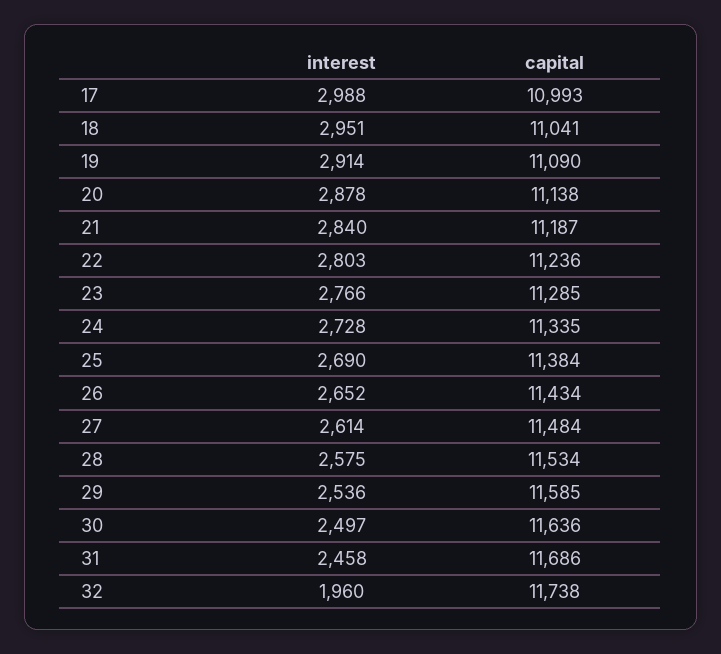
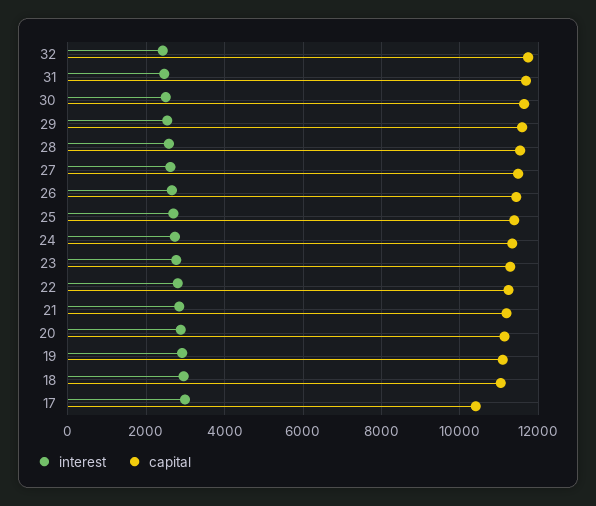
  {
    "interest": {
      "17": 2988,
      "18": 2951,
      "19": 2914,
      "20": 2878,
      "21": 2840,
      "22": 2803,
      "23": 2766,
      "24": 2728,
      "25": 2690,
      "26": 2652,
      "27": 2614,
      "28": 2575,
      "29": 2536,
      "30": 2497,
      "31": 2458,
-     "32": 1960
+     "32": 2400
    },
    "capital": {
-     "17": 10993,
+     "17": 10400,
      "18": 11041,
      "19": 11090,
      "20": 11138,
      "21": 11187,
      "22": 11236,
      "23": 11285,
      "24": 11335,
      "25": 11384,
      "26": 11434,
      "27": 11484,
      "28": 11534,
      "29": 11585,
      "30": 11636,
      "31": 11686,
      "32": 11738
    }
  }

